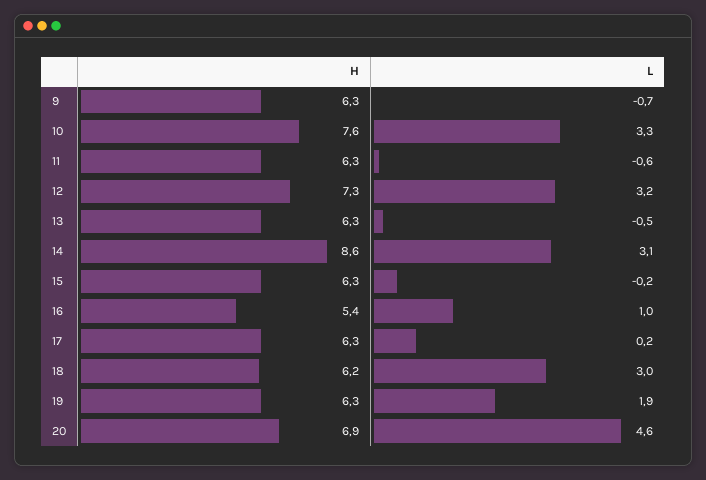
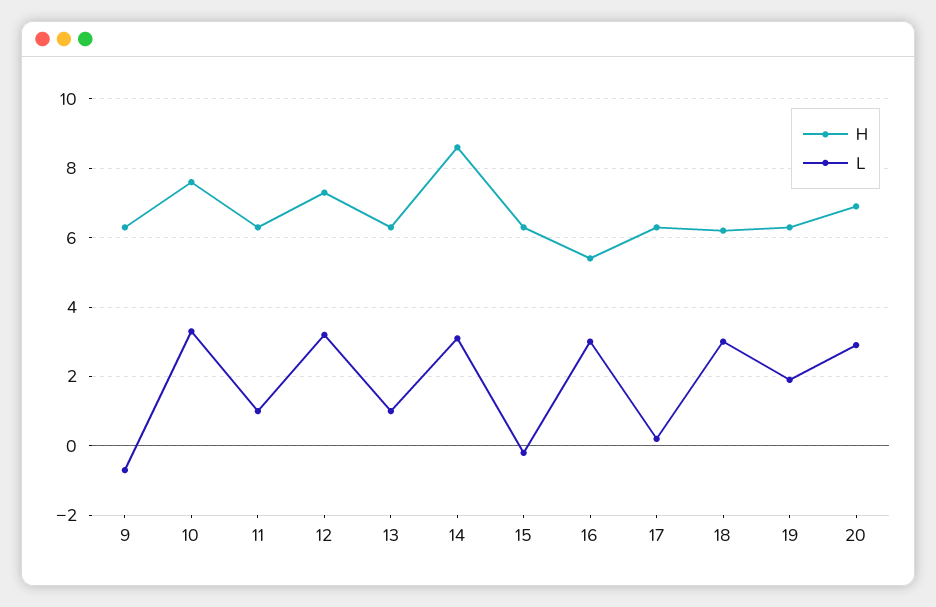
  {
    "H": {
      "9": 6.3,
      "10": 7.6,
      "11": 6.3,
      "12": 7.3,
      "13": 6.3,
      "14": 8.6,
      "15": 6.3,
      "16": 5.4,
      "17": 6.3,
      "18": 6.2,
      "19": 6.3,
      "20": 6.9
    },
    "L": {
      "9": -0.7,
      "10": 3.3,
-     "11": -0.6,
+     "11": 1,
      "12": 3.2,
-     "13": -0.5,
+     "13": 1,
      "14": 3.1,
      "15": -0.2,
-     "16": 1,
+     "16": 3,
      "17": 0.2,
      "18": 3,
      "19": 1.9,
-     "20": 4.6
+     "20": 3
    }
  }

